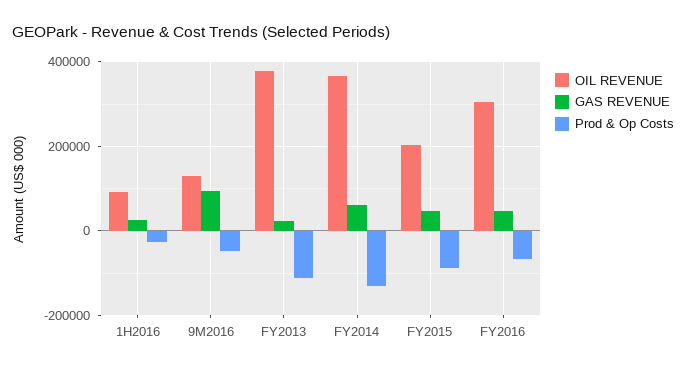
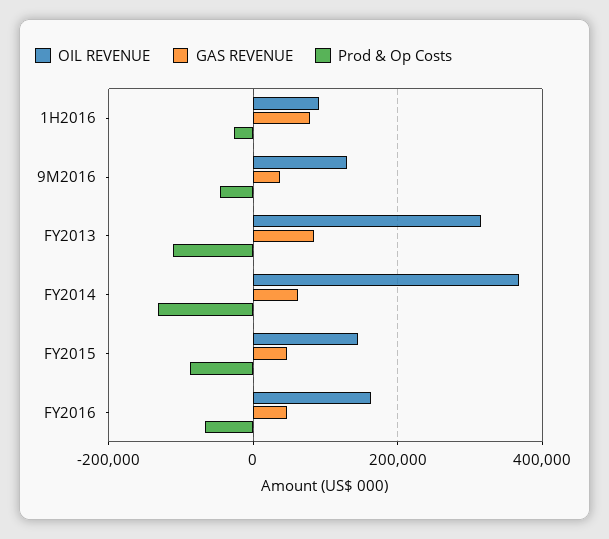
  {
    "OIL REVENUE": {
      "1H2016": 100000,
      "9M2016": 120000,
-     "FY2013": 380000,
+     "FY2013": 320000,
      "FY2014": 360000,
-     "FY2015": 200000,
+     "FY2015": 140000,
-     "FY2016": 300000
+     "FY2016": 160000
    },
    "GAS REVENUE": {
-     "1H2016": 20000,
+     "1H2016": 80000,
-     "9M2016": 100000,
+     "9M2016": 40000,
-     "FY2013": 20000,
+     "FY2013": 80000,
      "FY2014": 60000,
      "FY2015": 40000,
      "FY2016": 40000
    },
    "Prod & Op Costs": {
      "1H2016": -20000,
      "9M2016": -40000,
      "FY2013": -120000,
      "FY2014": -140000,
      "FY2015": -80000,
      "FY2016": -60000
    }
  }

